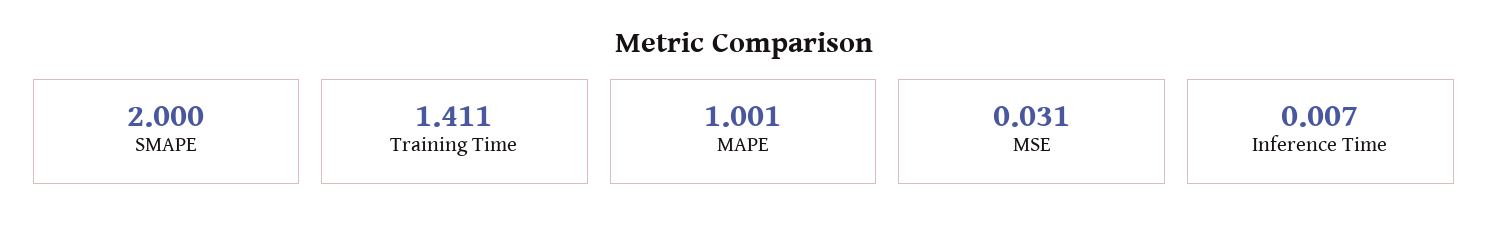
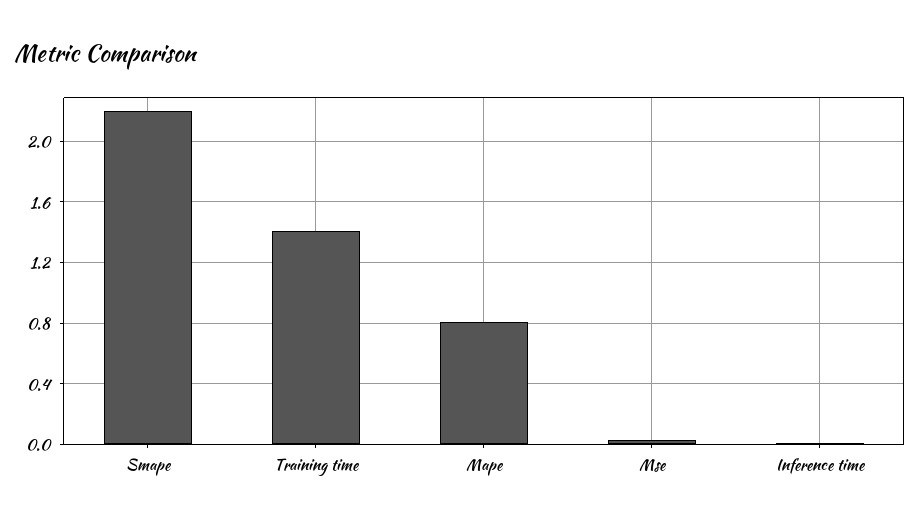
  {
-   "SMAPE": 2,
+   "SMAPE": 2.2,
    "Training Time": 1.411,
-   "MAPE": 1.001,
+   "MAPE": 0.8,
    "MSE": 0.031,
    "Inference Time": 0.007
  }

